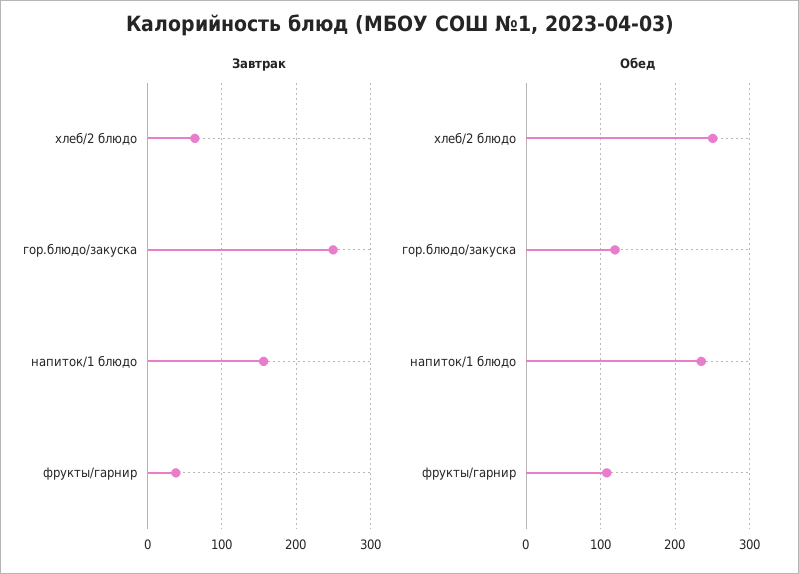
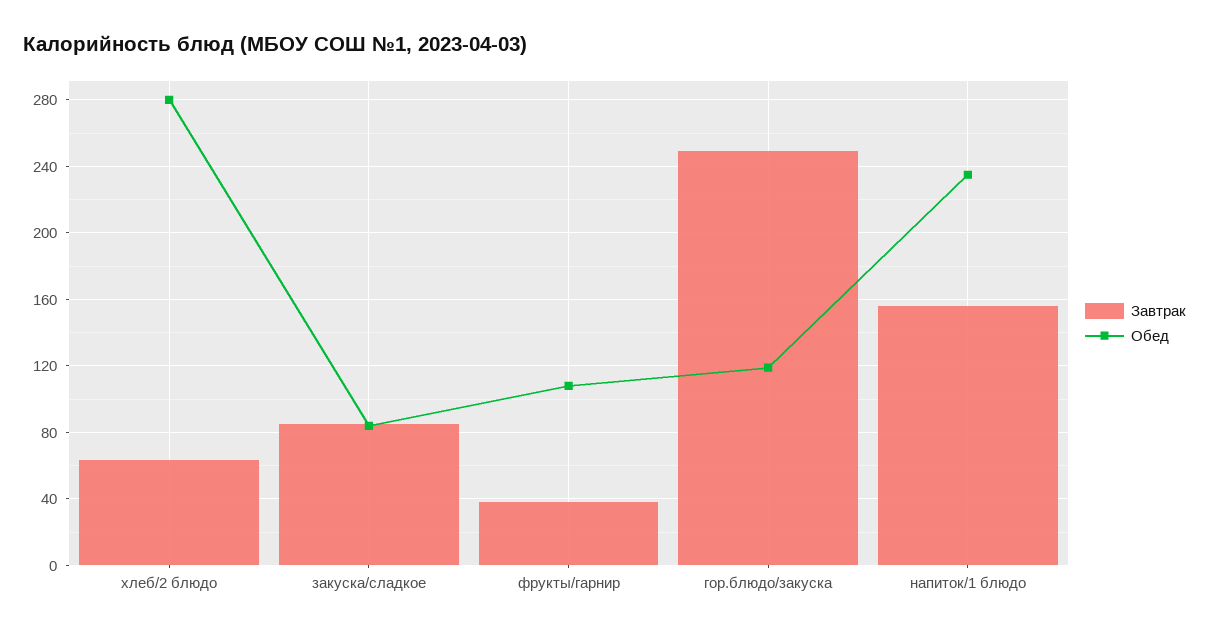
  {
    "Завтрак": {
      "хлеб/2 блюдо": 65,
      "гор.блюдо/закуска": 250,
      "напиток/1 блюдо": 155,
-     "фрукты/гарнир": 40
+     "фрукты/гарнир": 40,
+     "закуска/сладкое": 85
    },
    "Обед": {
-     "хлеб/2 блюдо": 250,
+     "хлеб/2 блюдо": 280,
      "гор.блюдо/закуска": 120,
      "напиток/1 блюдо": 235,
-     "фрукты/гарнир": 110
+     "фрукты/гарнир": 110,
+     "закуска/сладкое": 85
    }
  }

